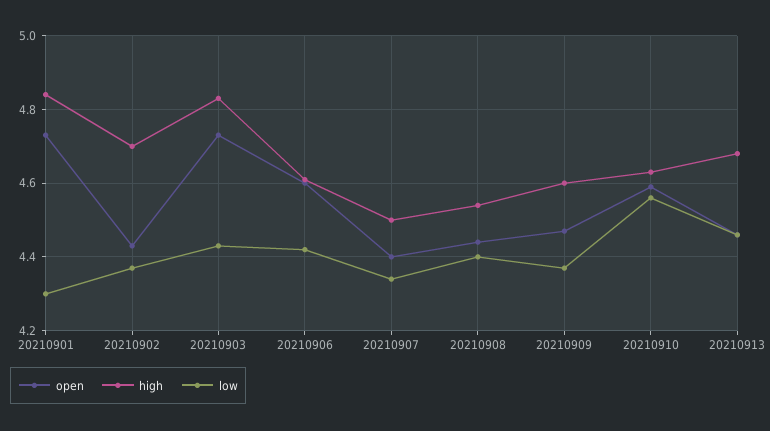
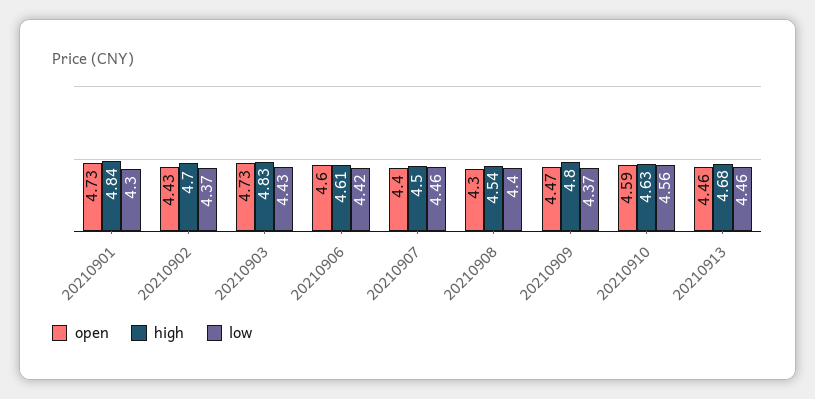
  {
    "open": {
      "20210901": 4.73,
      "20210902": 4.43,
      "20210903": 4.73,
      "20210906": 4.6,
      "20210907": 4.4,
-     "20210908": 4.45,
+     "20210908": 4.3,
      "20210909": 4.47,
      "20210910": 4.59,
      "20210913": 4.46
    },
    "high": {
      "20210901": 4.84,
      "20210902": 4.7,
      "20210903": 4.83,
      "20210906": 4.61,
      "20210907": 4.5,
      "20210908": 4.54,
-     "20210909": 4.6,
+     "20210909": 4.8,
      "20210910": 4.63,
      "20210913": 4.68
    },
    "low": {
      "20210901": 4.3,
      "20210902": 4.37,
      "20210903": 4.43,
      "20210906": 4.42,
-     "20210907": 4.35,
+     "20210907": 4.46,
      "20210908": 4.4,
      "20210909": 4.37,
      "20210910": 4.56,
      "20210913": 4.46
    }
  }

